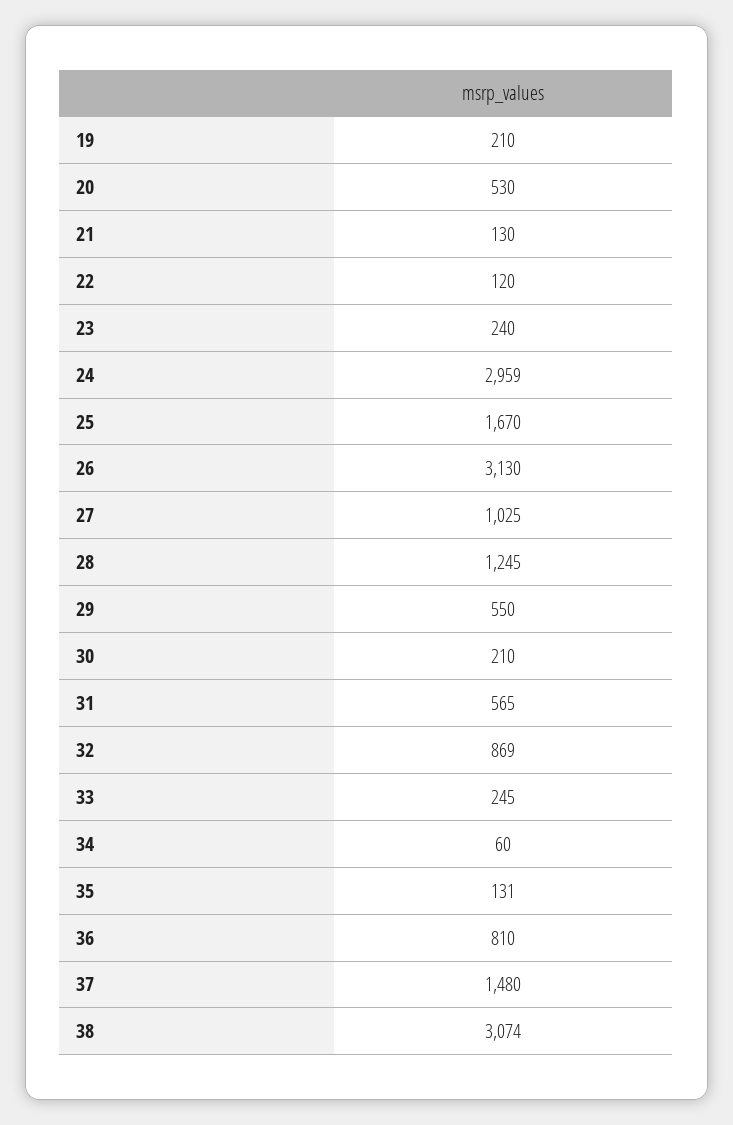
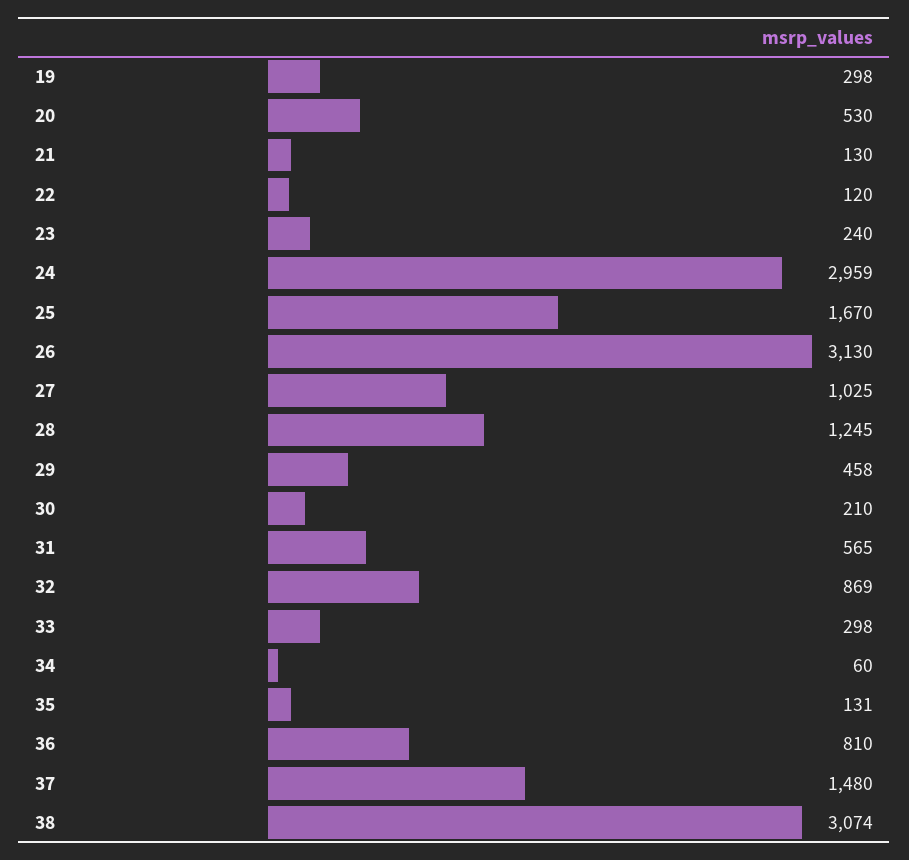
  {
-   "19": 210,
+   "19": 298,
    "20": 530,
    "21": 130,
    "22": 120,
    "23": 240,
    "24": 2959,
    "25": 1670,
    "26": 3130,
    "27": 1025,
    "28": 1245,
-   "29": 550,
+   "29": 458,
    "30": 210,
    "31": 565,
    "32": 869,
-   "33": 245,
+   "33": 298,
    "34": 60,
    "35": 131,
    "36": 810,
    "37": 1480,
    "38": 3074
  }

